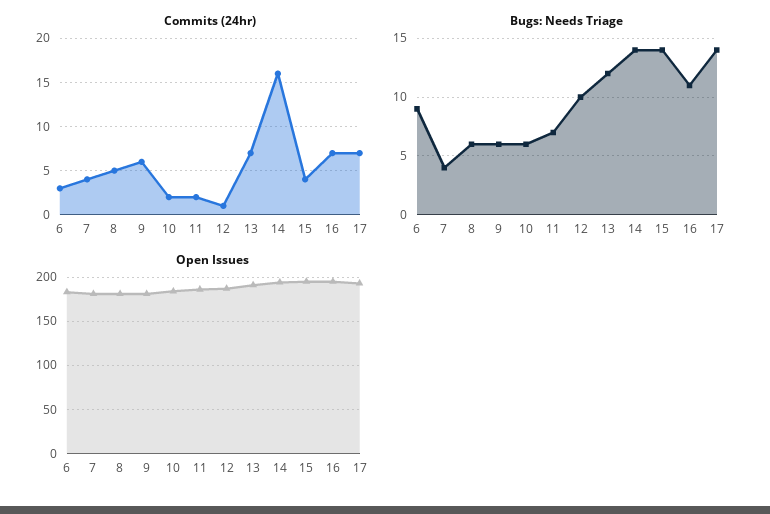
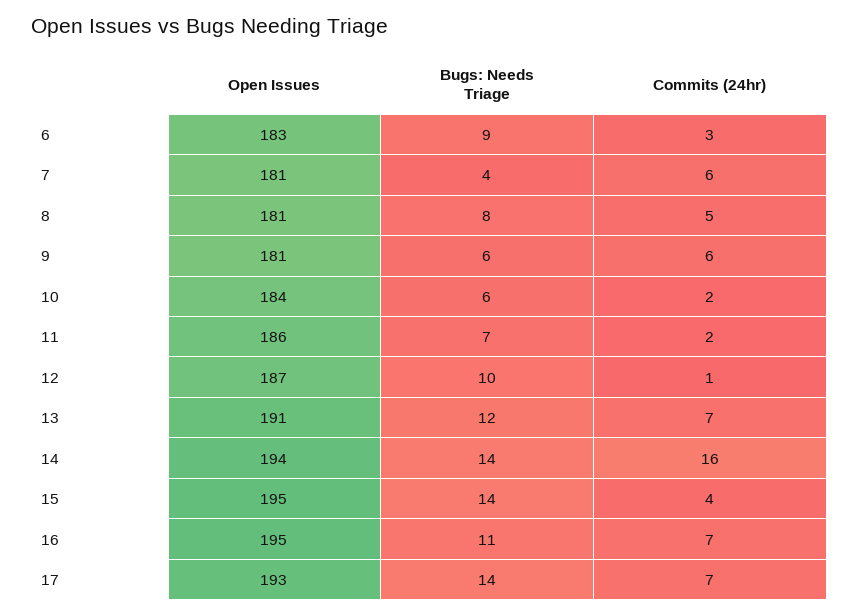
  {
    "Commits (24hr)": {
      "6": 3,
-     "7": 4,
+     "7": 6,
      "8": 5,
      "9": 6,
      "10": 2,
      "11": 2,
      "12": 1,
      "13": 7,
      "14": 16,
      "15": 4,
      "16": 7,
      "17": 7
    },
    "Bugs: Needs Triage": {
      "6": 9,
      "7": 4,
-     "8": 6,
+     "8": 8,
      "9": 6,
      "10": 6,
      "11": 7,
      "12": 10,
      "13": 12,
      "14": 14,
      "15": 14,
      "16": 11,
      "17": 14
    },
    "Open Issues": {
      "6": 183,
      "7": 181,
      "8": 181,
      "9": 181,
      "10": 184,
      "11": 186,
      "12": 187,
      "13": 191,
      "14": 194,
      "15": 195,
      "16": 195,
      "17": 193
    }
  }

